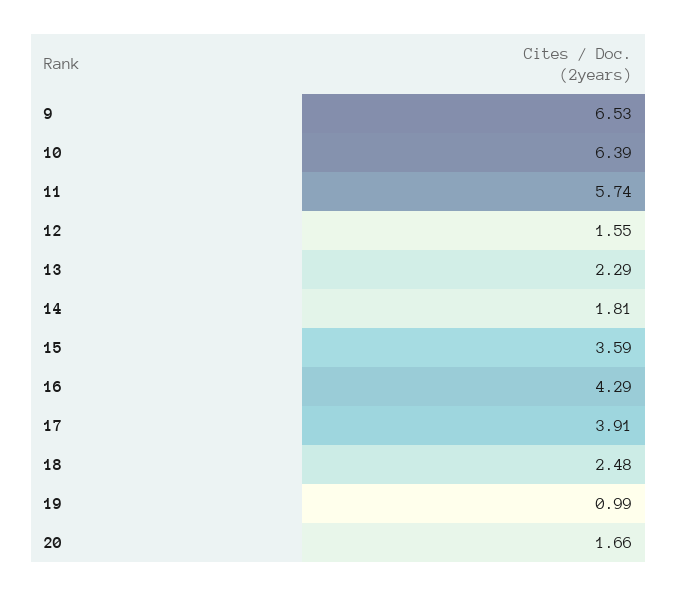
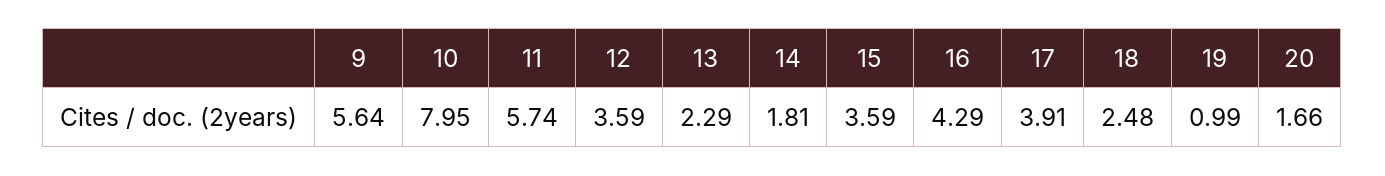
  {
-   "9": 6.53,
+   "9": 5.64,
-   "10": 6.39,
+   "10": 7.95,
    "11": 5.74,
-   "12": 1.55,
+   "12": 3.59,
    "13": 2.29,
    "14": 1.81,
    "15": 3.59,
    "16": 4.29,
    "17": 3.91,
    "18": 2.48,
    "19": 0.99,
    "20": 1.66
  }

